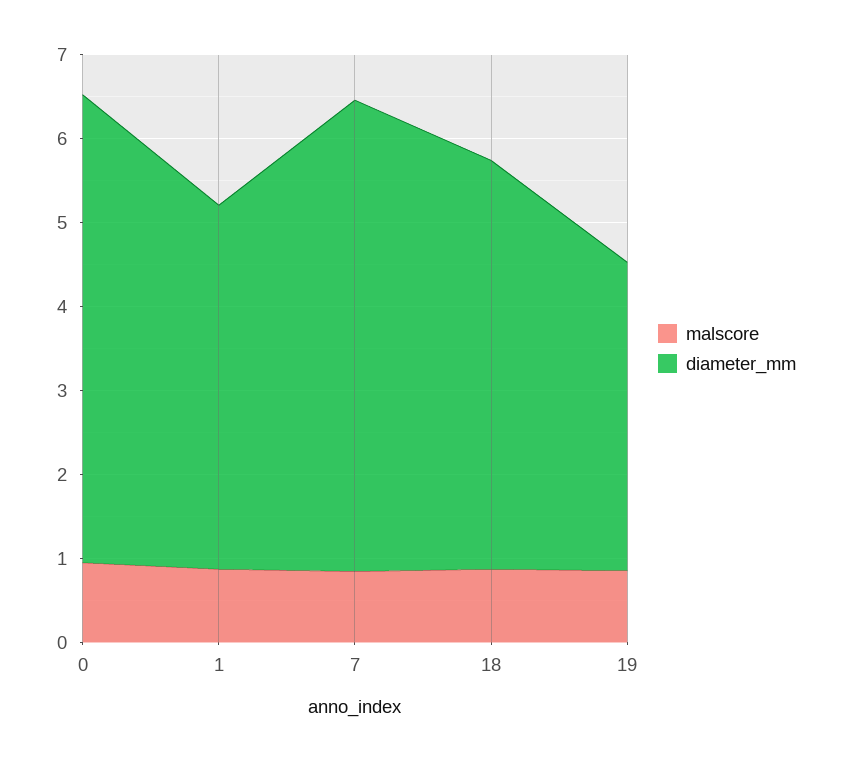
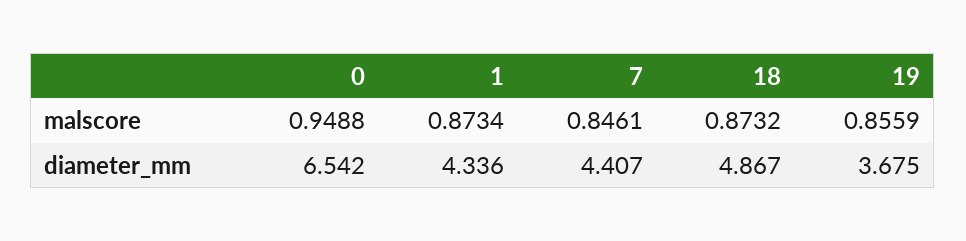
  {
    "malscore": {
      "0": 0.9488,
      "1": 0.8734,
      "7": 0.8461,
      "18": 0.8732,
      "19": 0.8559
    },
    "diameter_mm": {
-     "0": 5.6,
+     "0": 6.542,
      "1": 4.336,
-     "7": 5.6,
+     "7": 4.407,
      "18": 4.867,
      "19": 3.675
    }
  }

